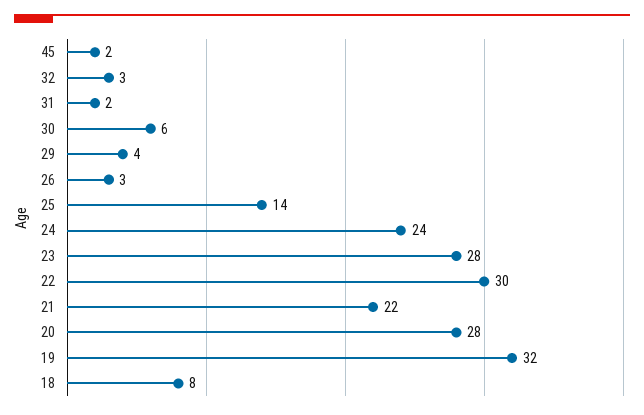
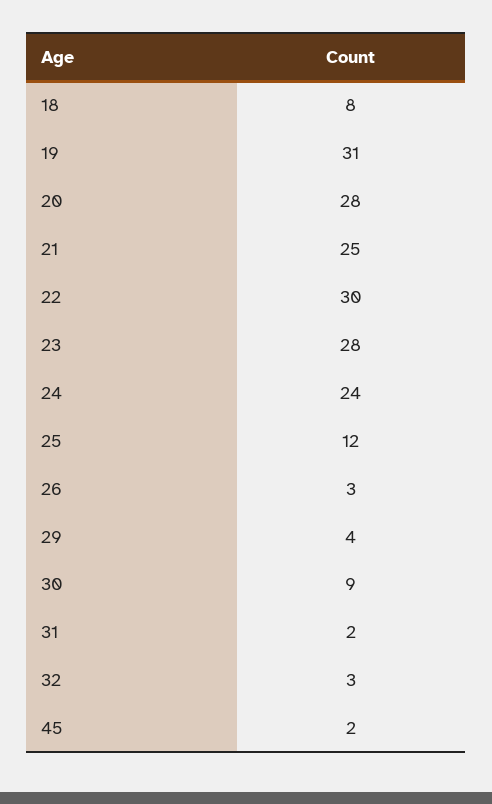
  {
    "45": 2,
    "32": 3,
    "31": 2,
-   "30": 6,
+   "30": 9,
    "29": 4,
    "26": 3,
-   "25": 14,
+   "25": 12,
    "24": 24,
    "23": 28,
    "22": 30,
-   "21": 22,
+   "21": 25,
    "20": 28,
-   "19": 32,
+   "19": 31,
    "18": 8
  }

